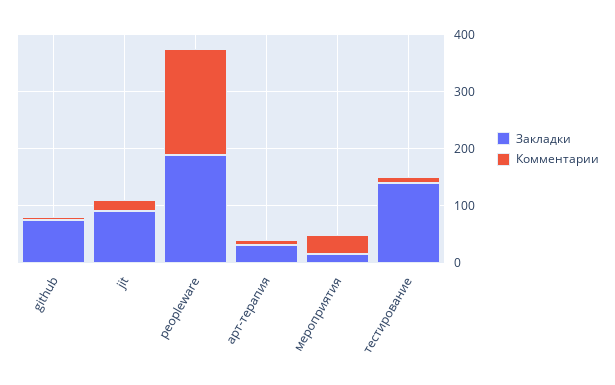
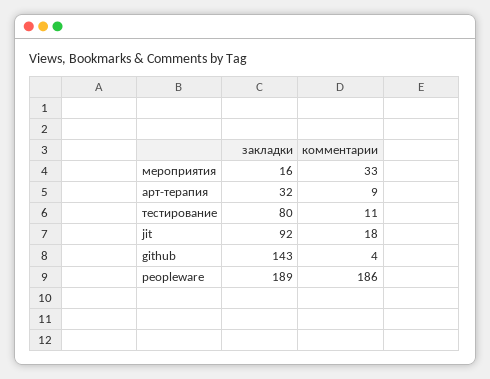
  {
    "Закладки": {
-     "github": 80,
+     "github": 143,
      "jit": 92,
      "peopleware": 189,
      "арт-терапия": 32,
      "мероприятия": 16,
-     "тестирование": 140
+     "тестирование": 80
    },
    "Комментарии": {
      "github": 4,
      "jit": 18,
      "peopleware": 186,
      "арт-терапия": 9,
      "мероприятия": 33,
      "тестирование": 11
    }
  }

